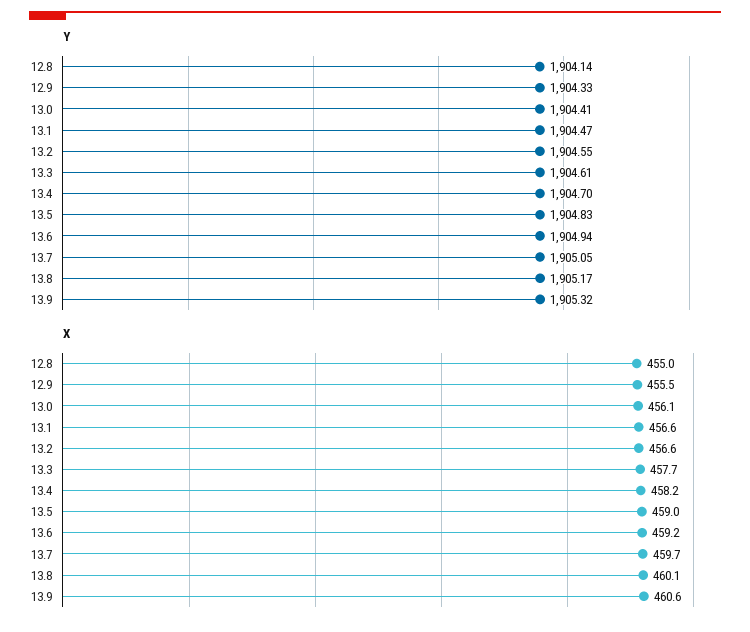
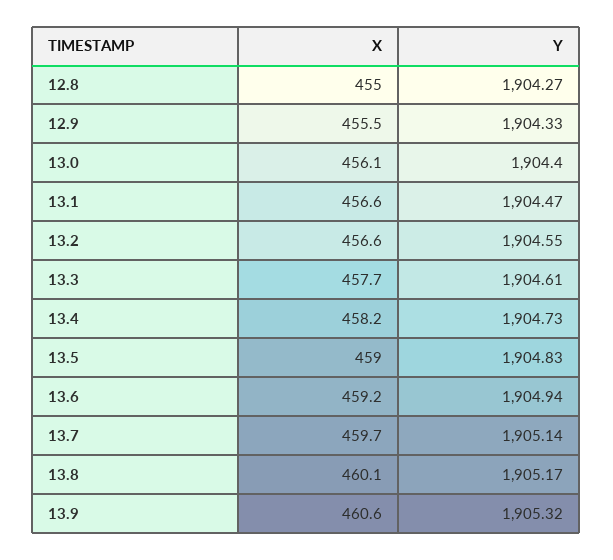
  {
    "Y": {
-     "12.8": 1904.14,
+     "12.8": 1904.27,
      "12.9": 1904.33,
-     "13.0": 1904.41,
+     "13.0": 1904.4,
      "13.1": 1904.47,
      "13.2": 1904.55,
      "13.3": 1904.61,
-     "13.4": 1904.7,
+     "13.4": 1904.73,
      "13.5": 1904.83,
      "13.6": 1904.94,
-     "13.7": 1905.05,
+     "13.7": 1905.14,
      "13.8": 1905.17,
      "13.9": 1905.32
    },
    "X": {
      "12.8": 455,
      "12.9": 455.5,
      "13.0": 456.1,
      "13.1": 456.6,
      "13.2": 456.6,
      "13.3": 457.7,
      "13.4": 458.2,
      "13.5": 459,
      "13.6": 459.2,
      "13.7": 459.7,
      "13.8": 460.1,
      "13.9": 460.6
    }
  }

